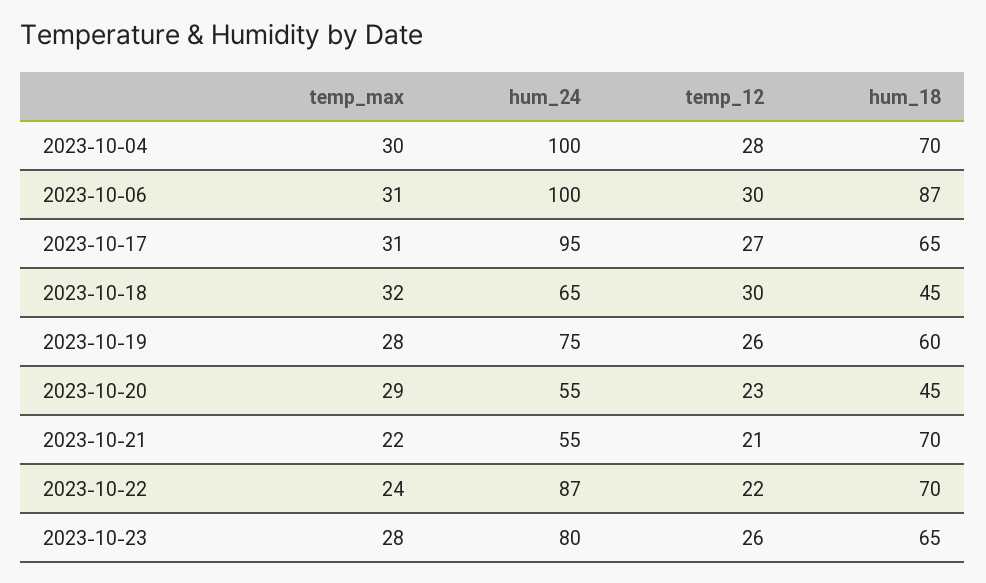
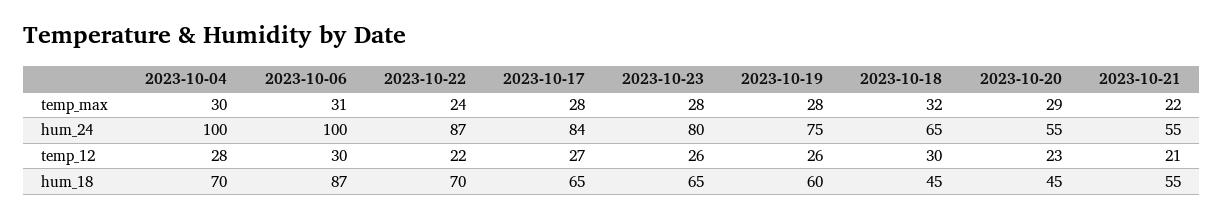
  {
    "temp_max": {
      "2023-10-04": 30,
      "2023-10-06": 31,
-     "2023-10-17": 31,
+     "2023-10-17": 28,
      "2023-10-18": 32,
      "2023-10-19": 28,
      "2023-10-20": 29,
      "2023-10-21": 22,
      "2023-10-22": 24,
      "2023-10-23": 28
    },
    "hum_24": {
      "2023-10-04": 100,
      "2023-10-06": 100,
-     "2023-10-17": 95,
+     "2023-10-17": 84,
      "2023-10-18": 65,
      "2023-10-19": 75,
      "2023-10-20": 55,
      "2023-10-21": 55,
      "2023-10-22": 87,
      "2023-10-23": 80
    },
    "temp_12": {
      "2023-10-04": 28,
      "2023-10-06": 30,
      "2023-10-17": 27,
      "2023-10-18": 30,
      "2023-10-19": 26,
      "2023-10-20": 23,
      "2023-10-21": 21,
      "2023-10-22": 22,
      "2023-10-23": 26
    },
    "hum_18": {
      "2023-10-04": 70,
      "2023-10-06": 87,
      "2023-10-17": 65,
      "2023-10-18": 45,
      "2023-10-19": 60,
      "2023-10-20": 45,
-     "2023-10-21": 70,
+     "2023-10-21": 55,
      "2023-10-22": 70,
      "2023-10-23": 65
    }
  }

